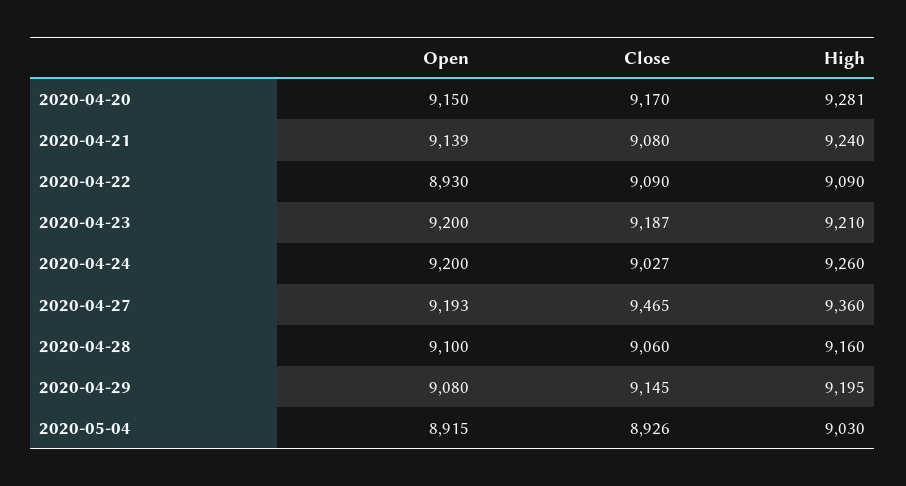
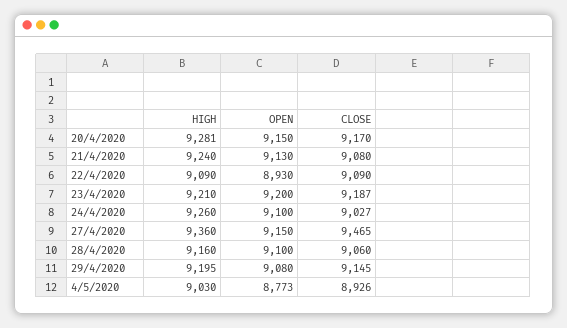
  {
    "Open": {
      "2020-04-20": 9150,
-     "2020-04-21": 9139,
+     "2020-04-21": 9130,
      "2020-04-22": 8930,
      "2020-04-23": 9200,
-     "2020-04-24": 9200,
+     "2020-04-24": 9100,
-     "2020-04-27": 9193,
+     "2020-04-27": 9150,
      "2020-04-28": 9100,
      "2020-04-29": 9080,
-     "2020-05-04": 8915
+     "2020-05-04": 8773
    },
    "Close": {
      "2020-04-20": 9170,
      "2020-04-21": 9080,
      "2020-04-22": 9090,
      "2020-04-23": 9187,
      "2020-04-24": 9027,
      "2020-04-27": 9465,
      "2020-04-28": 9060,
      "2020-04-29": 9145,
      "2020-05-04": 8926
    },
    "High": {
      "2020-04-20": 9281,
      "2020-04-21": 9240,
      "2020-04-22": 9090,
      "2020-04-23": 9210,
      "2020-04-24": 9260,
      "2020-04-27": 9360,
      "2020-04-28": 9160,
      "2020-04-29": 9195,
      "2020-05-04": 9030
    }
  }

